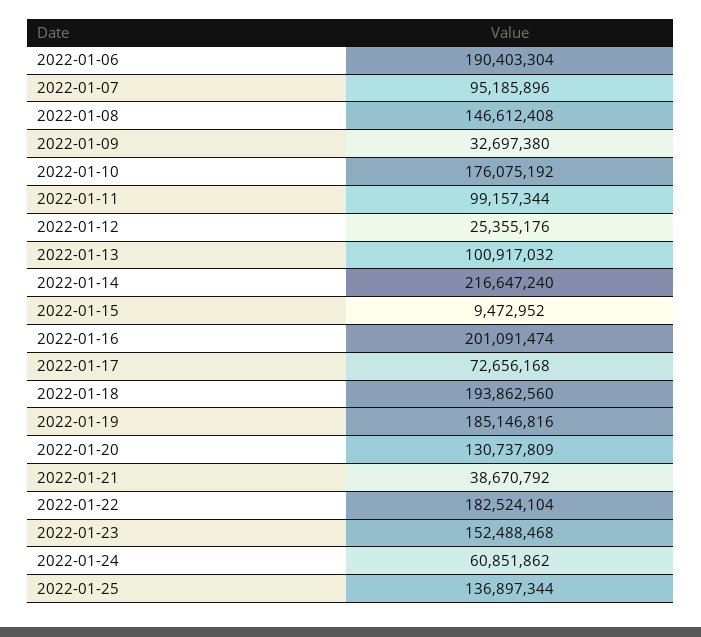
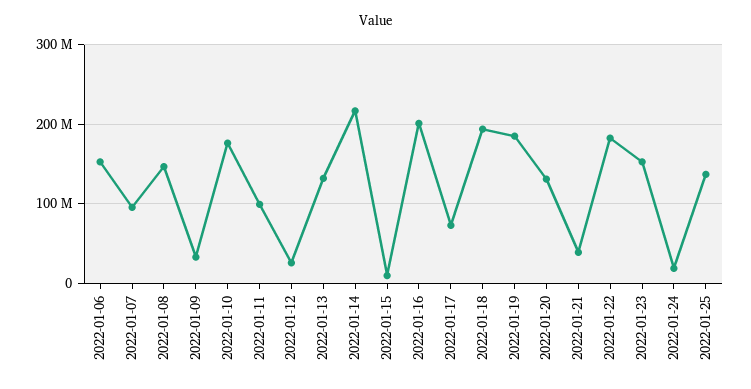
  {
-   "2022-01-06": 190403304,
+   "2022-01-06": 150000000,
    "2022-01-07": 95185896,
    "2022-01-08": 146612408,
    "2022-01-09": 32697380,
    "2022-01-10": 176075192,
    "2022-01-11": 99157344,
    "2022-01-12": 25355176,
-   "2022-01-13": 100917032,
+   "2022-01-13": 130000000,
    "2022-01-14": 216647240,
    "2022-01-15": 9472952,
    "2022-01-16": 201091474,
    "2022-01-17": 72656168,
    "2022-01-18": 193862560,
    "2022-01-19": 185146816,
    "2022-01-20": 130737809,
    "2022-01-21": 38670792,
    "2022-01-22": 182524104,
    "2022-01-23": 152488468,
-   "2022-01-24": 60851862,
+   "2022-01-24": 20000000,
    "2022-01-25": 136897344
  }

